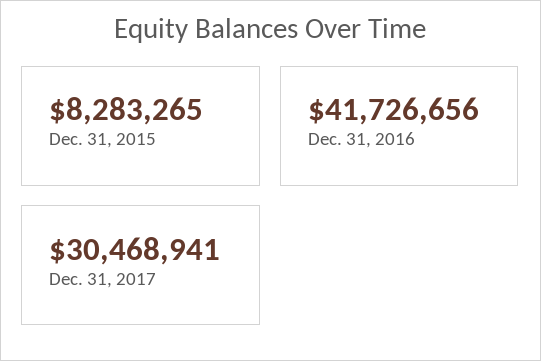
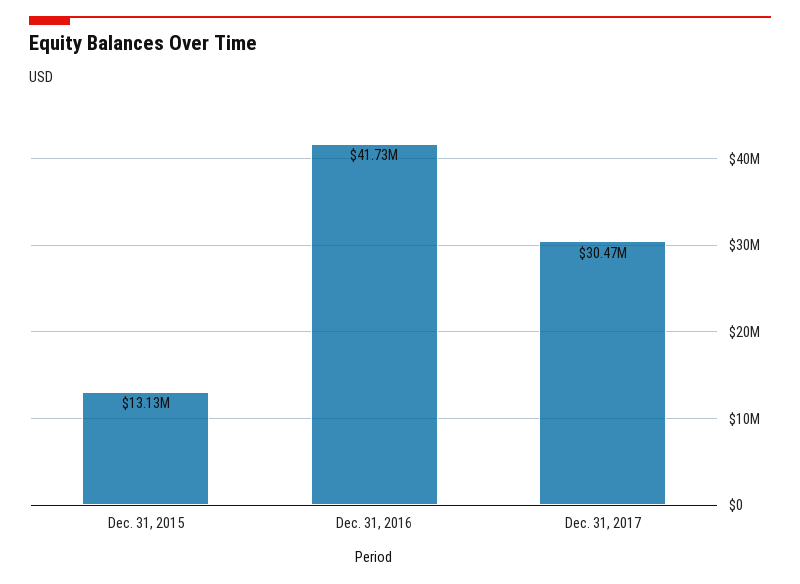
  {
-   "Dec. 31, 2015": 8283265,
+   "Dec. 31, 2015": 13130000,
    "Dec. 31, 2016": 41726656,
    "Dec. 31, 2017": 30468941
  }

